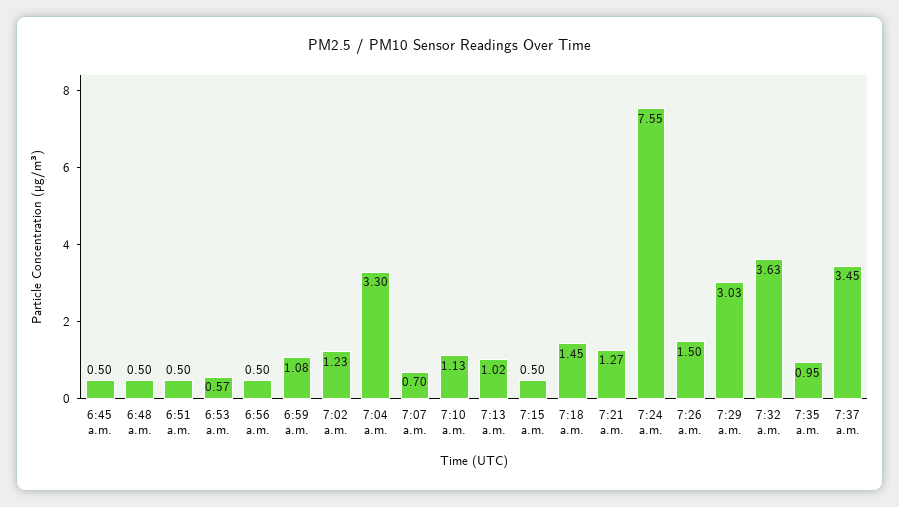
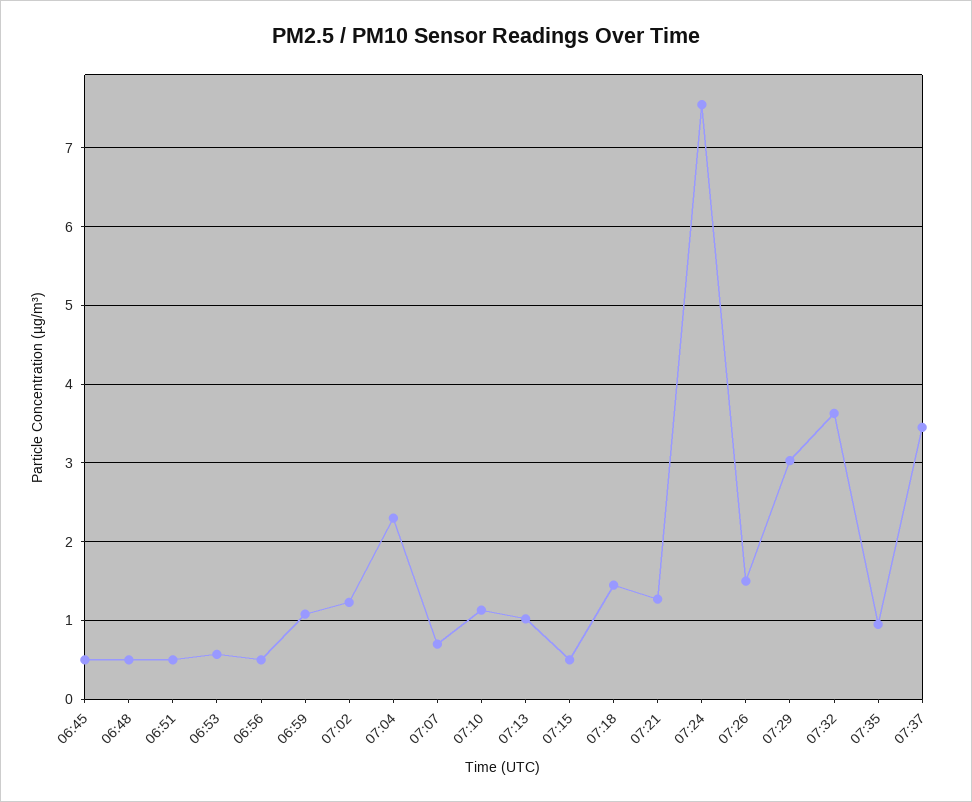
  {
    "6:45 a.m.": 0.5,
    "6:48 a.m.": 0.5,
    "6:51 a.m.": 0.5,
    "6:53 a.m.": 0.57,
    "6:56 a.m.": 0.5,
    "6:59 a.m.": 1.08,
    "7:02 a.m.": 1.23,
-   "7:04 a.m.": 3.3,
+   "7:04 a.m.": 2.3,
    "7:07 a.m.": 0.7,
    "7:10 a.m.": 1.13,
    "7:13 a.m.": 1.02,
    "7:15 a.m.": 0.5,
    "7:18 a.m.": 1.45,
    "7:21 a.m.": 1.27,
    "7:24 a.m.": 7.55,
    "7:26 a.m.": 1.5,
    "7:29 a.m.": 3.03,
    "7:32 a.m.": 3.63,
    "7:35 a.m.": 0.95,
    "7:37 a.m.": 3.45
  }

